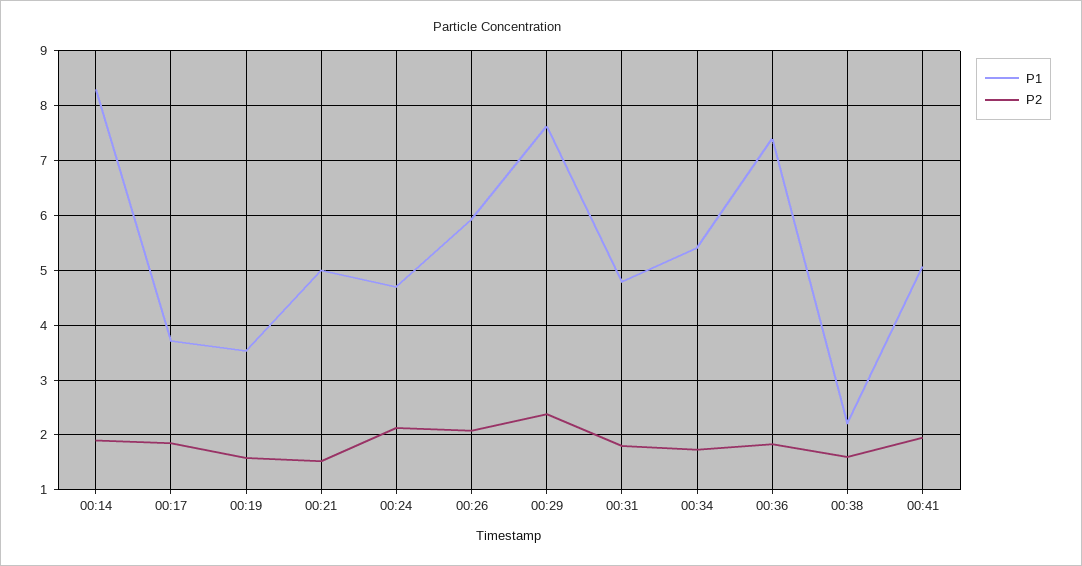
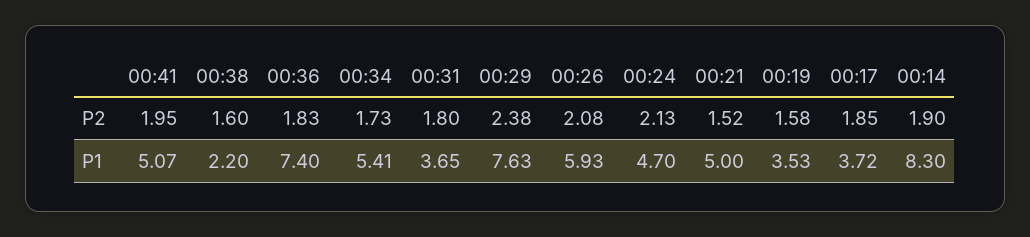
  {
    "P1": {
      "00:14": 8.3,
      "00:17": 3.72,
      "00:19": 3.53,
      "00:21": 5,
      "00:24": 4.7,
      "00:26": 5.93,
      "00:29": 7.63,
-     "00:31": 4.8,
+     "00:31": 3.65,
      "00:34": 5.41,
      "00:36": 7.4,
      "00:38": 2.2,
      "00:41": 5.07
    },
    "P2": {
      "00:14": 1.9,
      "00:17": 1.85,
      "00:19": 1.58,
      "00:21": 1.52,
      "00:24": 2.13,
      "00:26": 2.08,
      "00:29": 2.38,
      "00:31": 1.8,
      "00:34": 1.73,
      "00:36": 1.83,
      "00:38": 1.6,
      "00:41": 1.95
    }
  }

